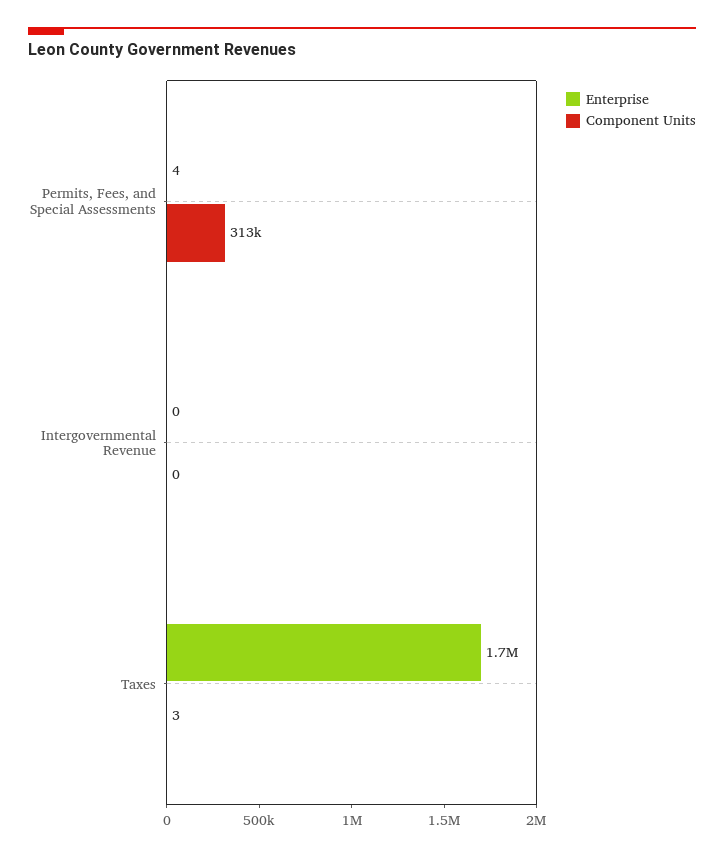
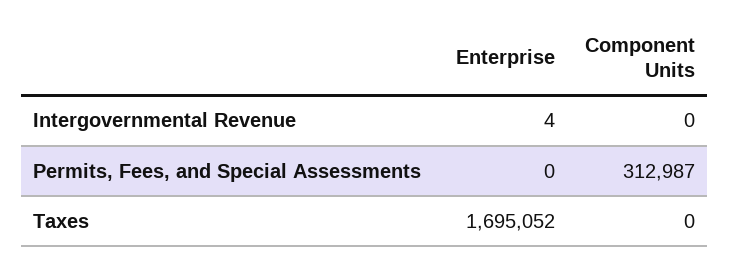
  {
    "Enterprise": {
-     "Permits, Fees, and Special Assessments": 4,
+     "Permits, Fees, and Special Assessments": 0,
-     "Intergovernmental Revenue": 0,
+     "Intergovernmental Revenue": 4,
      "Taxes": 1695052
    },
    "Component Units": {
      "Permits, Fees, and Special Assessments": 312987,
      "Intergovernmental Revenue": 0,
-     "Taxes": 3
+     "Taxes": 0
    }
  }

